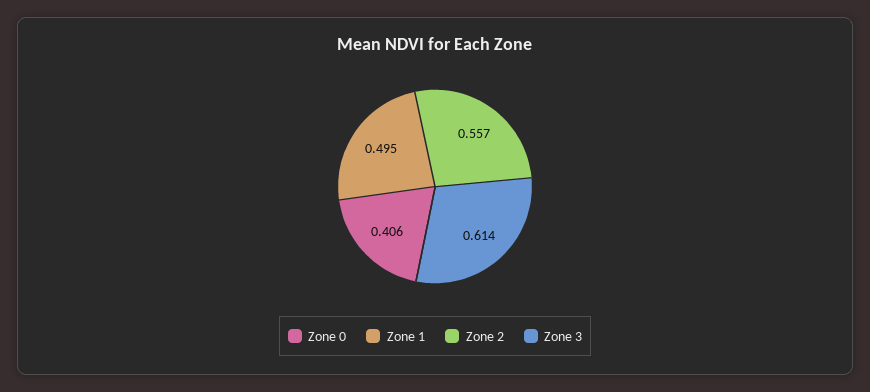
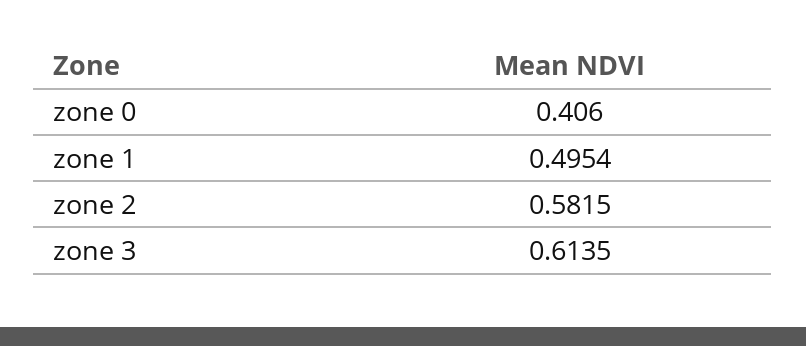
  {
    "Zone 0": 0.406,
    "Zone 1": 0.4954,
-   "Zone 2": 0.557,
+   "Zone 2": 0.5815,
    "Zone 3": 0.6135
  }

